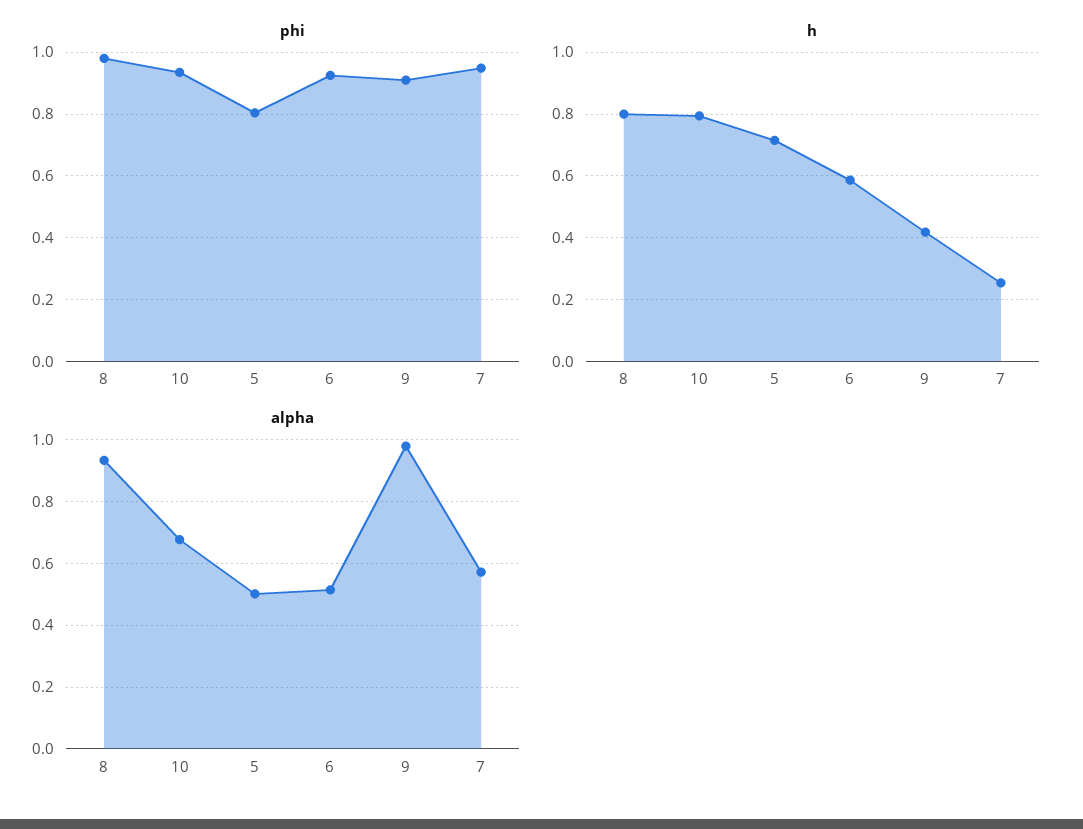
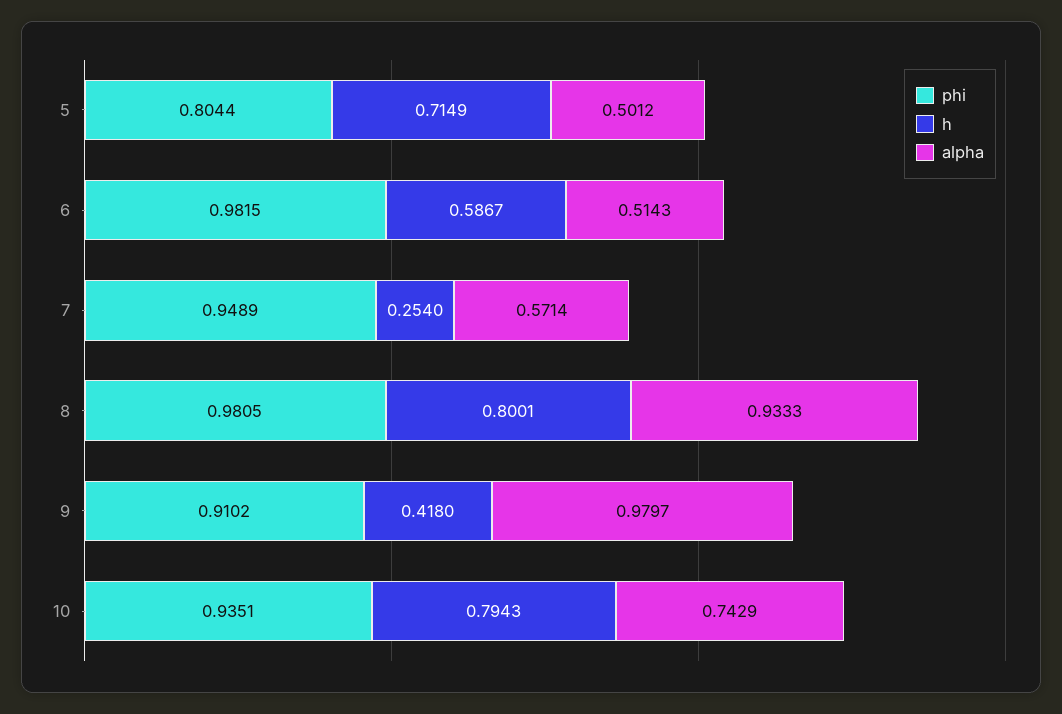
  {
    "phi": {
      "8": 0.9805,
      "10": 0.9351,
      "5": 0.8044,
-     "6": 0.92,
+     "6": 0.9815,
      "9": 0.9102,
      "7": 0.9489
    },
    "h": {
      "8": 0.8001,
      "10": 0.7943,
      "5": 0.7149,
      "6": 0.5867,
      "9": 0.418,
      "7": 0.254
    },
    "alpha": {
      "8": 0.9333,
-     "10": 0.68,
+     "10": 0.7429,
      "5": 0.5012,
      "6": 0.5143,
      "9": 0.9797,
      "7": 0.5714
    }
  }

